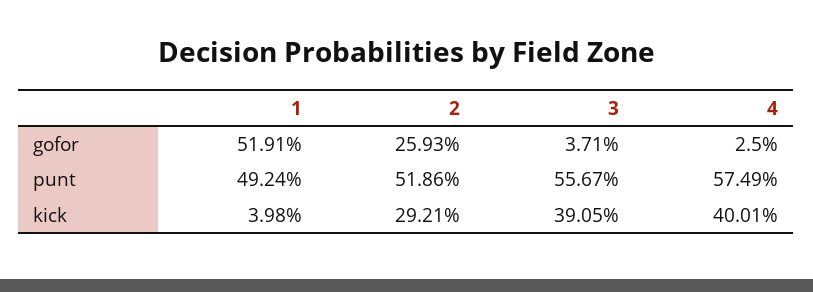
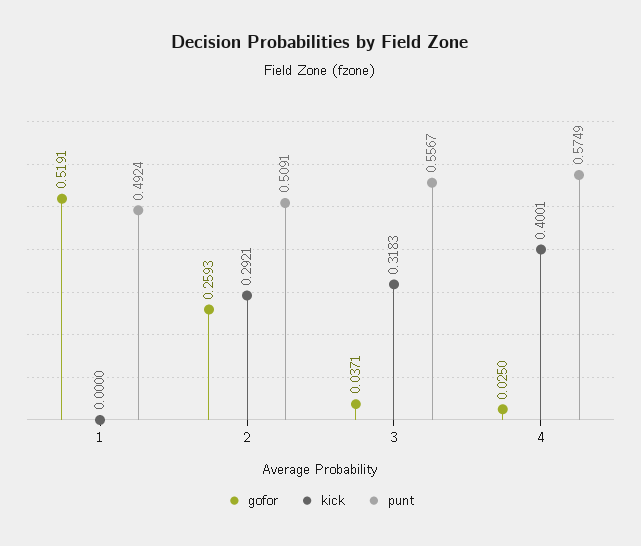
  {
    "gofor": {
      "1": 0.5191,
      "2": 0.2593,
      "3": 0.0371,
      "4": 0.025
    },
    "punt": {
      "1": 0.4924,
-     "2": 0.5186,
+     "2": 0.5091,
      "3": 0.5567,
      "4": 0.5749
    },
    "kick": {
-     "1": 0.0398,
+     "1": 0,
      "2": 0.2921,
-     "3": 0.3905,
+     "3": 0.3183,
      "4": 0.4001
    }
  }

